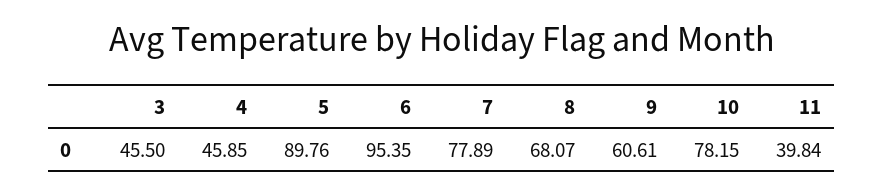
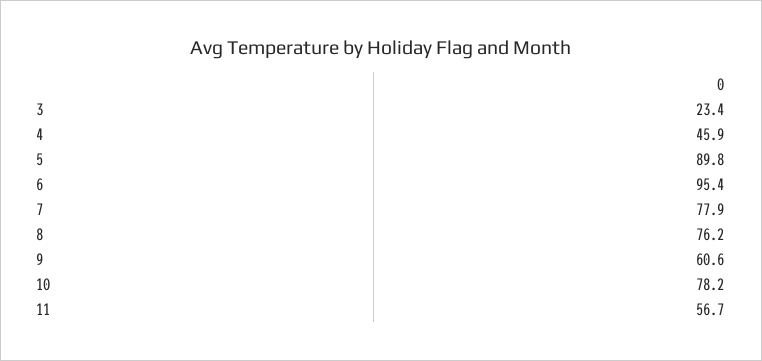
  {
-   "3": 45.5,
+   "3": 23.4,
    "4": 45.85,
    "5": 89.76,
    "6": 95.35,
    "7": 77.89,
-   "8": 68.07,
+   "8": 76.2,
    "9": 60.61,
    "10": 78.15,
-   "11": 39.84
+   "11": 56.7
  }

